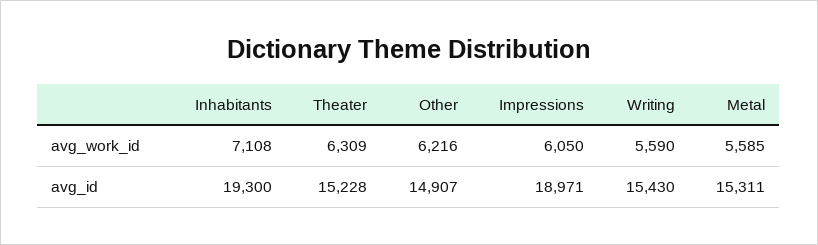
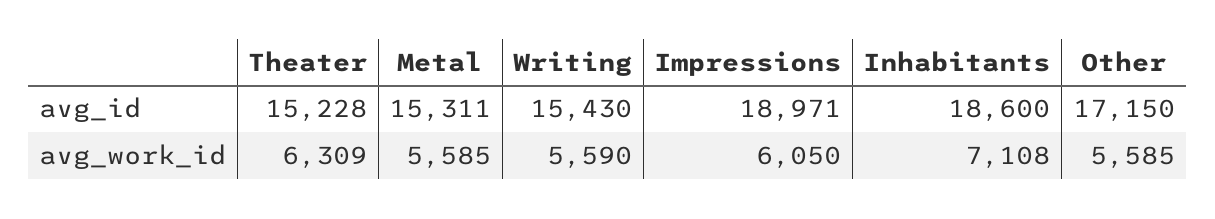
  {
    "Inhabitants": {
      "avg_work_id": 7108,
-     "avg_id": 19300
+     "avg_id": 18600
    },
    "Theater": {
      "avg_work_id": 6309,
      "avg_id": 15228
    },
    "Other": {
-     "avg_work_id": 6216,
+     "avg_work_id": 5585,
-     "avg_id": 14907
+     "avg_id": 17150
    },
    "Impressions": {
      "avg_work_id": 6050,
      "avg_id": 18971
    },
    "Writing": {
      "avg_work_id": 5590,
      "avg_id": 15430
    },
    "Metal": {
      "avg_work_id": 5585,
      "avg_id": 15311
    }
  }

